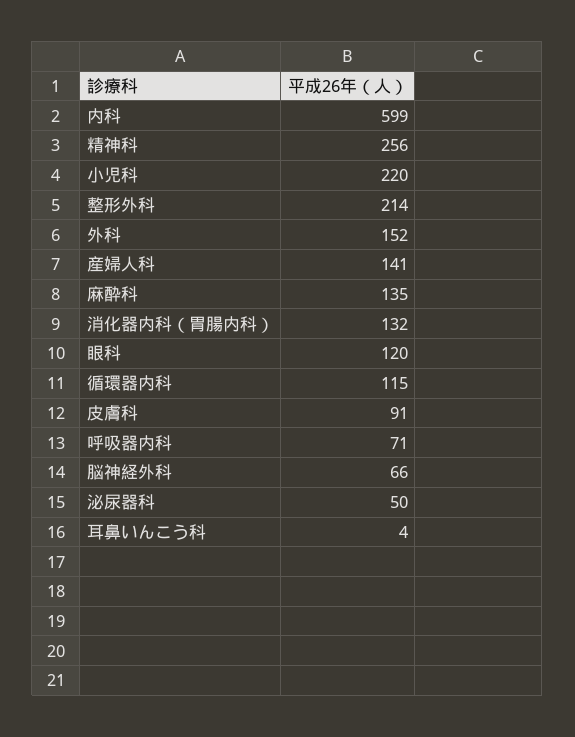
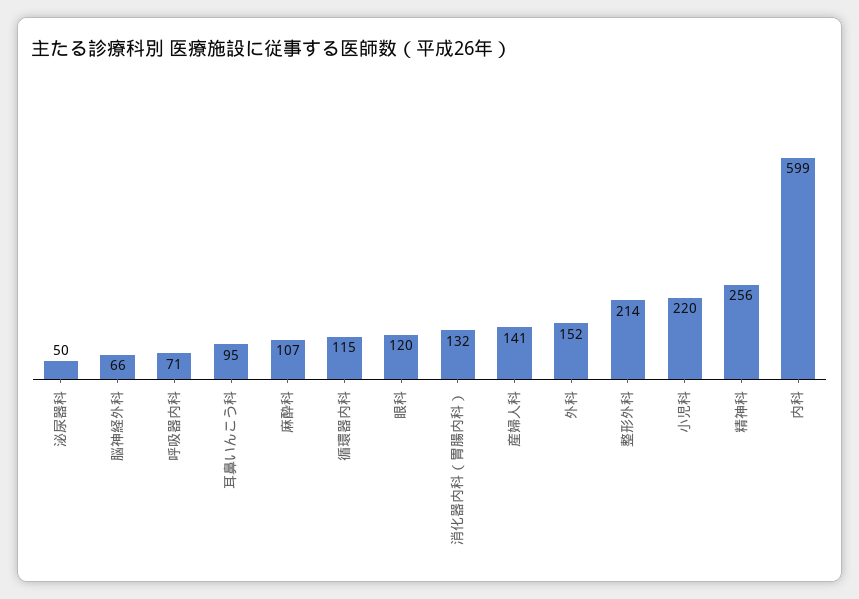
  {
    "内科": 599,
    "精神科": 256,
    "小児科": 220,
    "整形外科": 214,
    "外科": 152,
    "産婦人科": 141,
-   "麻酔科": 135,
+   "麻酔科": 107,
    "消化器内科（胃腸内科）": 132,
    "眼科": 120,
    "循環器内科": 115,
-   "皮膚科": 91,
    "呼吸器内科": 71,
    "脳神経外科": 66,
    "泌尿器科": 50,
-   "耳鼻いんこう科": 4
+   "耳鼻いんこう科": 95
  }

